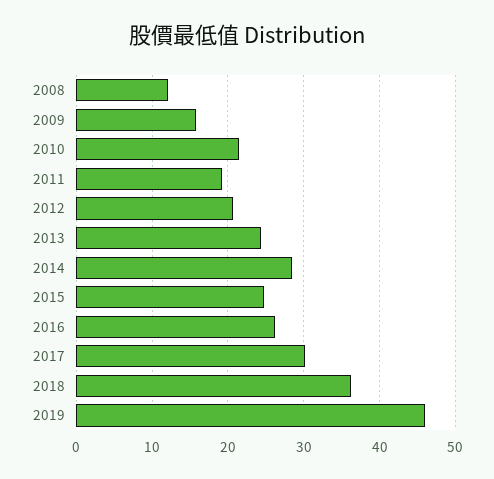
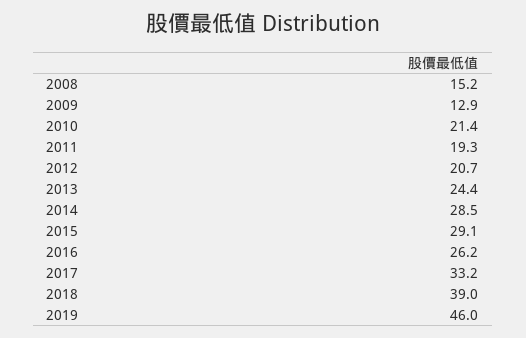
  {
-   "2008": 12,
+   "2008": 15.2,
-   "2009": 16,
+   "2009": 12.9,
    "2010": 21.4,
    "2011": 19.3,
    "2012": 20.7,
    "2013": 24.4,
    "2014": 28.5,
-   "2015": 25,
+   "2015": 29.1,
    "2016": 26.2,
-   "2017": 30,
+   "2017": 33.2,
-   "2018": 36,
+   "2018": 39,
    "2019": 46
  }

